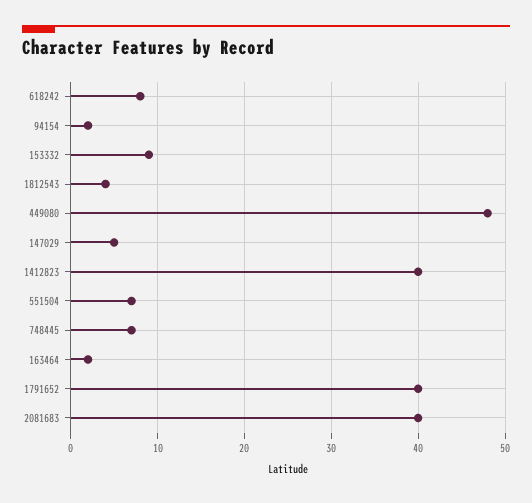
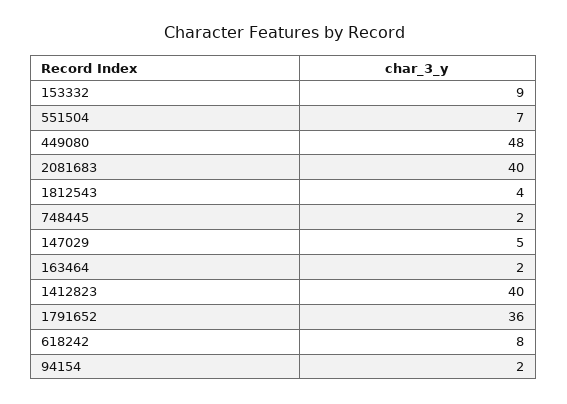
  {
    "618242": 8,
    "94154": 2,
    "153332": 9,
    "1812543": 4,
    "449080": 48,
    "147029": 5,
    "1412823": 40,
    "551504": 7,
-   "748445": 7,
+   "748445": 2,
    "163464": 2,
-   "1791652": 40,
+   "1791652": 36,
    "2081683": 40
  }

